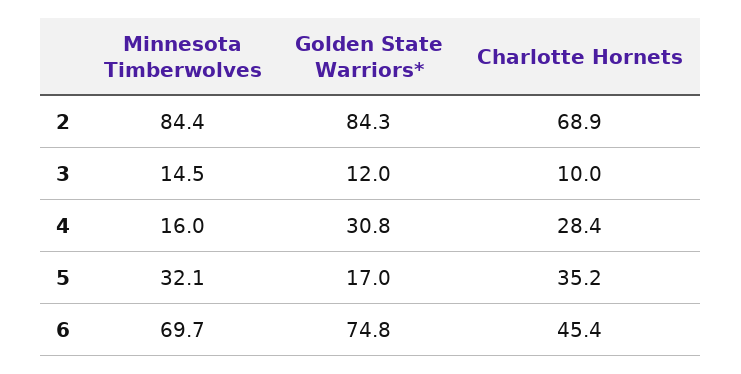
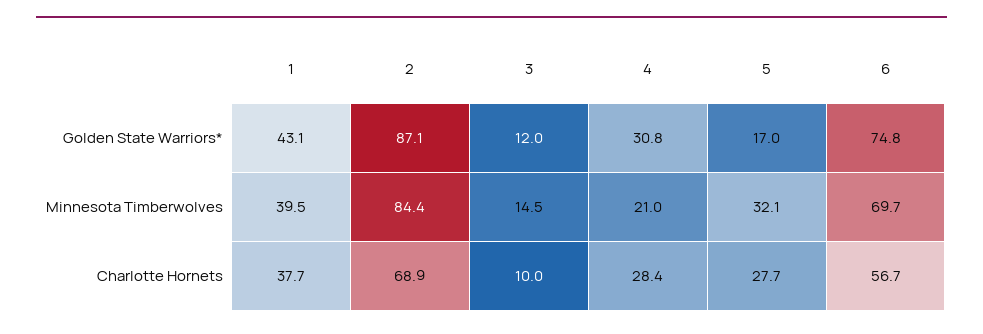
  {
    "Minnesota Timberwolves": {
      "2": 84.4,
      "3": 14.5,
-     "4": 16,
+     "4": 21,
      "5": 32.1,
-     "6": 69.7
+     "6": 69.7,
+     "1": 39.5
    },
    "Golden State Warriors*": {
-     "2": 84.3,
+     "2": 87.1,
      "3": 12,
      "4": 30.8,
      "5": 17,
-     "6": 74.8
+     "6": 74.8,
+     "1": 43.1
    },
    "Charlotte Hornets": {
      "2": 68.9,
      "3": 10,
      "4": 28.4,
-     "5": 35.2,
+     "5": 27.7,
-     "6": 45.4
+     "6": 56.7,
+     "1": 37.7
    }
  }

